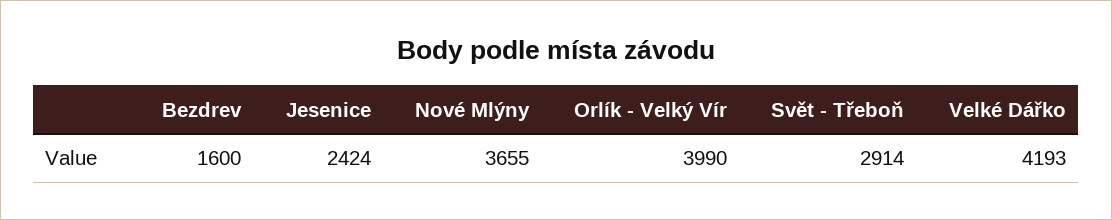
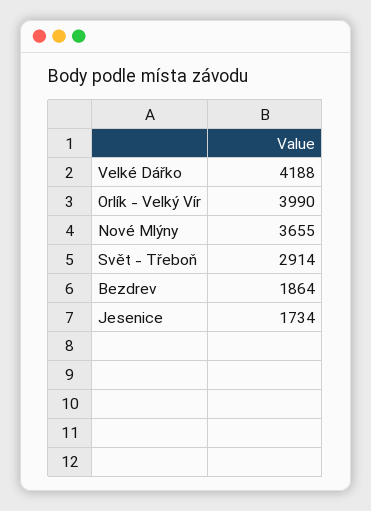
  {
-   "Bezdrev": 1600,
+   "Bezdrev": 1864,
-   "Jesenice": 2424,
+   "Jesenice": 1734,
    "Nové Mlýny": 3655,
    "Orlík - Velký Vír": 3990,
    "Svět - Třeboň": 2914,
-   "Velké Dářko": 4193
+   "Velké Dářko": 4188
  }

